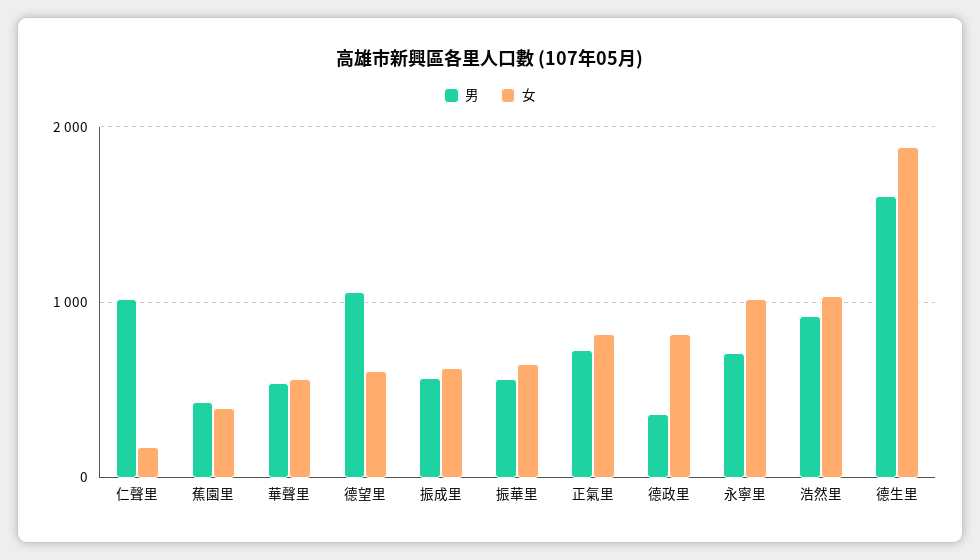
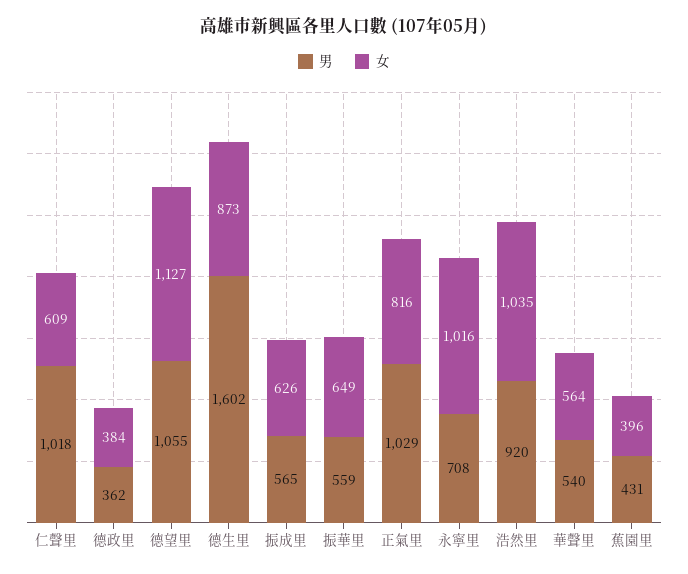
  {
    "男": {
      "仁聲里": 1018,
      "蕉園里": 431,
      "華聲里": 540,
      "德望里": 1055,
      "振成里": 565,
      "振華里": 559,
-     "正氣里": 700,
+     "正氣里": 1029,
      "德政里": 362,
      "永寧里": 708,
      "浩然里": 920,
      "德生里": 1602
    },
    "女": {
-     "仁聲里": 200,
+     "仁聲里": 609,
      "蕉園里": 396,
      "華聲里": 564,
-     "德望里": 600,
+     "德望里": 1127,
      "振成里": 626,
      "振華里": 649,
      "正氣里": 816,
-     "德政里": 800,
+     "德政里": 384,
      "永寧里": 1016,
      "浩然里": 1035,
-     "德生里": 1900
+     "德生里": 873
    }
  }

